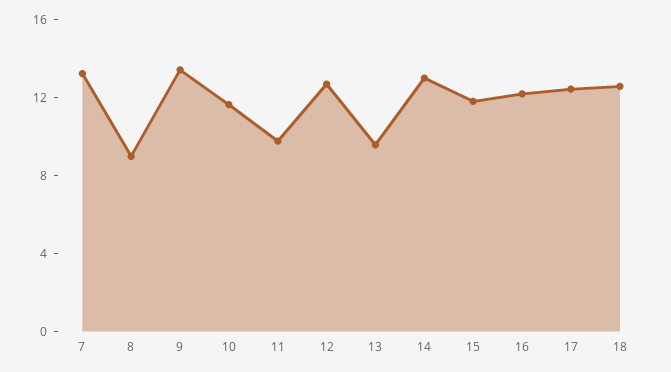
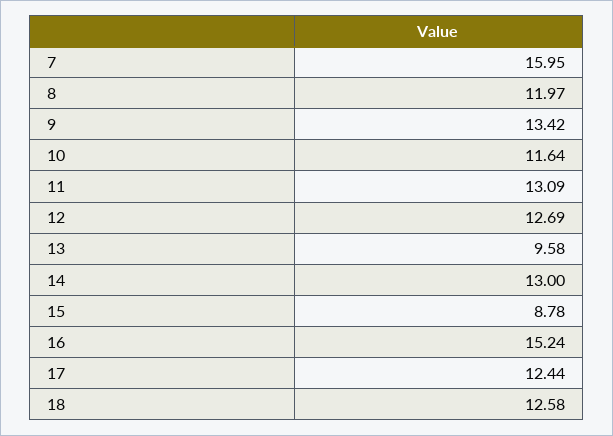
  {
-   "7": 13,
+   "7": 15.95,
-   "8": 9,
+   "8": 11.97,
    "9": 13.42,
    "10": 11.64,
-   "11": 10,
+   "11": 13.09,
    "12": 12.69,
    "13": 9.58,
    "14": 13,
-   "15": 12,
+   "15": 8.78,
-   "16": 12,
+   "16": 15.24,
    "17": 12.44,
    "18": 12.58
  }

